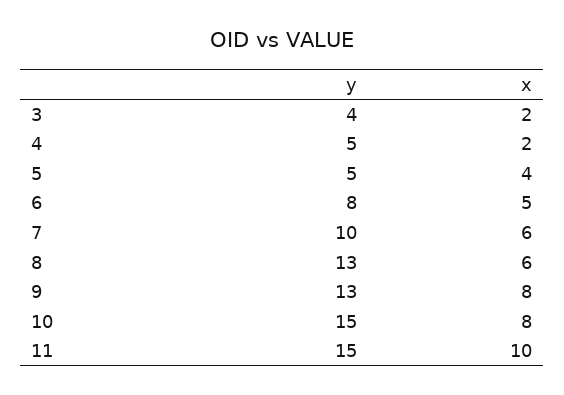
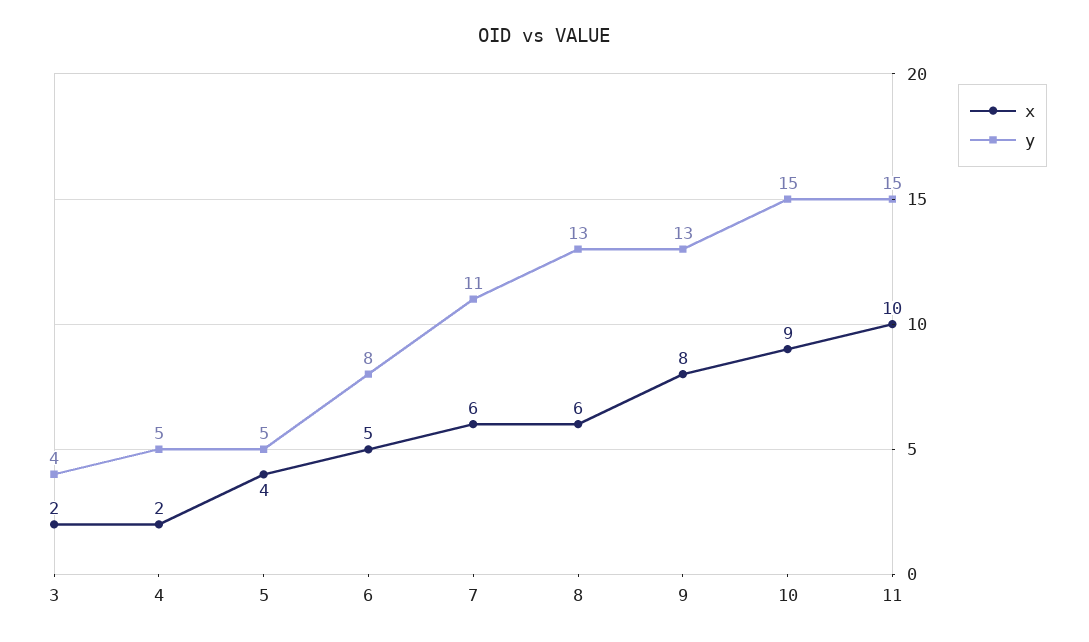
  {
    "y": {
      "3": 4,
      "4": 5,
      "5": 5,
      "6": 8,
-     "7": 10,
+     "7": 11,
      "8": 13,
      "9": 13,
      "10": 15,
      "11": 15
    },
    "x": {
      "3": 2,
      "4": 2,
      "5": 4,
      "6": 5,
      "7": 6,
      "8": 6,
      "9": 8,
-     "10": 8,
+     "10": 9,
      "11": 10
    }
  }

